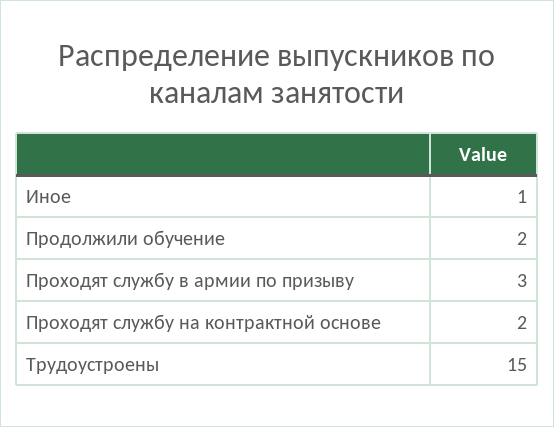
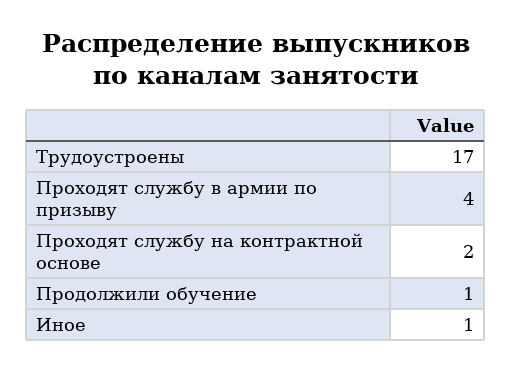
  {
    "Иное": 1,
-   "Продолжили обучение": 2,
+   "Продолжили обучение": 1,
-   "Проходят службу в армии по призыву": 3,
+   "Проходят службу в армии по призыву": 4,
    "Проходят службу на контрактной основе": 2,
-   "Трудоустроены": 15
+   "Трудоустроены": 17
  }

